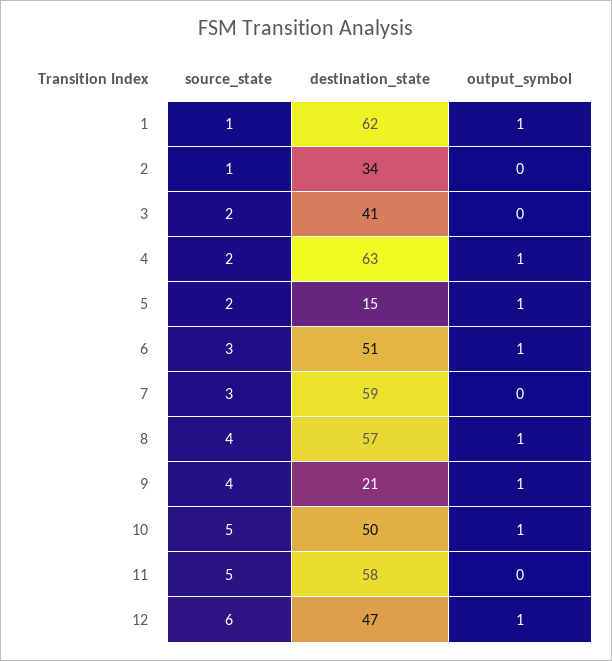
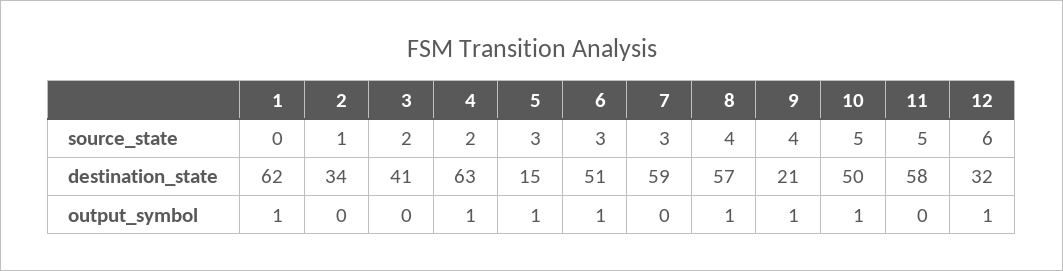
  {
    "source_state": {
-     "1": 1,
+     "1": 0,
      "2": 1,
      "3": 2,
      "4": 2,
-     "5": 2,
+     "5": 3,
      "6": 3,
      "7": 3,
      "8": 4,
      "9": 4,
      "10": 5,
      "11": 5,
      "12": 6
    },
    "destination_state": {
      "1": 62,
      "2": 34,
      "3": 41,
      "4": 63,
      "5": 15,
      "6": 51,
      "7": 59,
      "8": 57,
      "9": 21,
      "10": 50,
      "11": 58,
-     "12": 47
+     "12": 32
    },
    "output_symbol": {
      "1": 1,
      "2": 0,
      "3": 0,
      "4": 1,
      "5": 1,
      "6": 1,
      "7": 0,
      "8": 1,
      "9": 1,
      "10": 1,
      "11": 0,
      "12": 1
    }
  }

